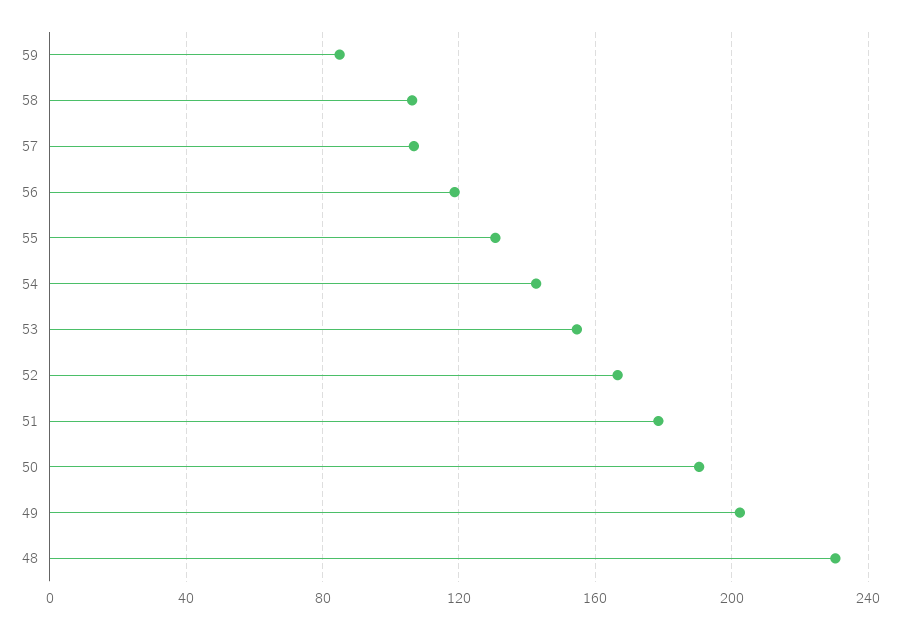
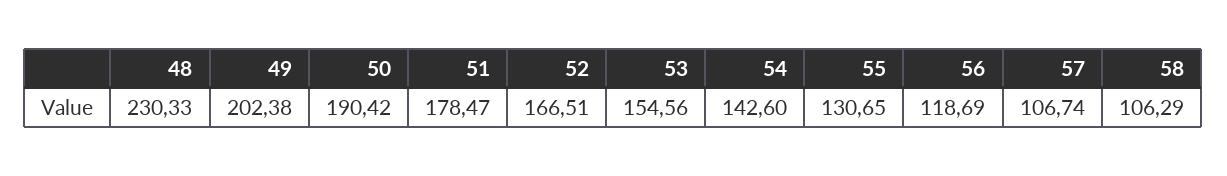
  {
-   "59": 85,
    "58": 106.29,
    "57": 106.74,
    "56": 118.69,
    "55": 130.65,
    "54": 142.6,
    "53": 154.56,
    "52": 166.51,
    "51": 178.47,
    "50": 190.42,
    "49": 202.38,
    "48": 230.33
  }

